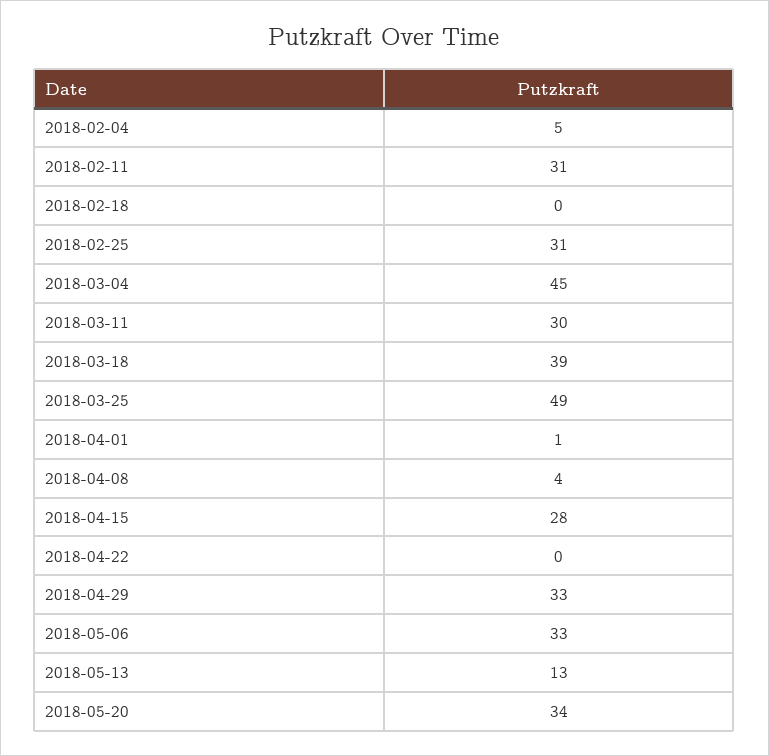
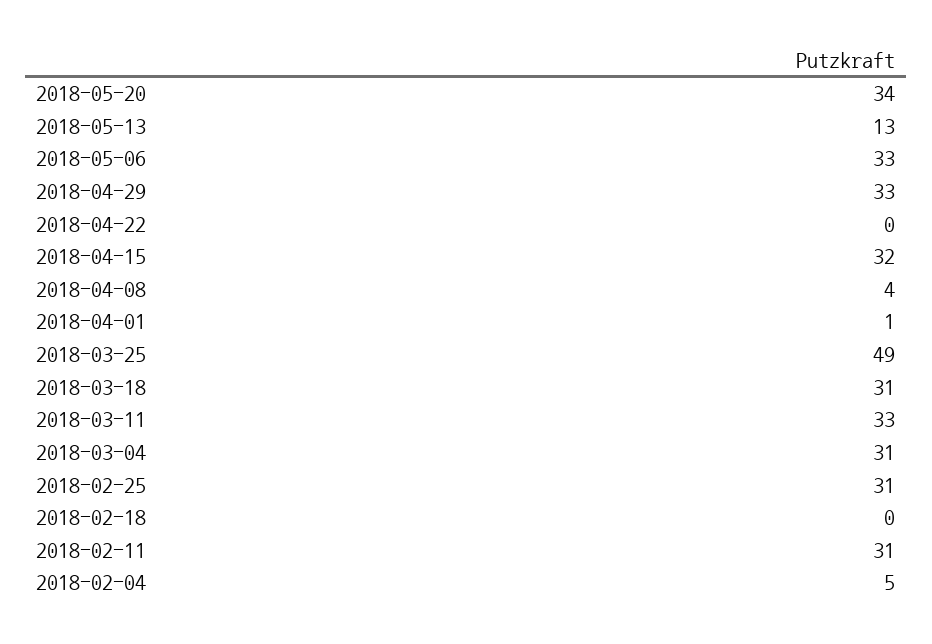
  {
    "2018-02-04": 5,
    "2018-02-11": 31,
    "2018-02-18": 0,
    "2018-02-25": 31,
-   "2018-03-04": 45,
+   "2018-03-04": 31,
-   "2018-03-11": 30,
+   "2018-03-11": 33,
-   "2018-03-18": 39,
+   "2018-03-18": 31,
    "2018-03-25": 49,
    "2018-04-01": 1,
    "2018-04-08": 4,
-   "2018-04-15": 28,
+   "2018-04-15": 32,
    "2018-04-22": 0,
    "2018-04-29": 33,
    "2018-05-06": 33,
    "2018-05-13": 13,
    "2018-05-20": 34
  }

